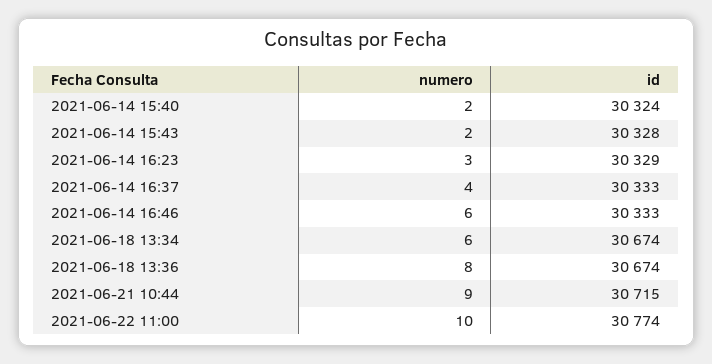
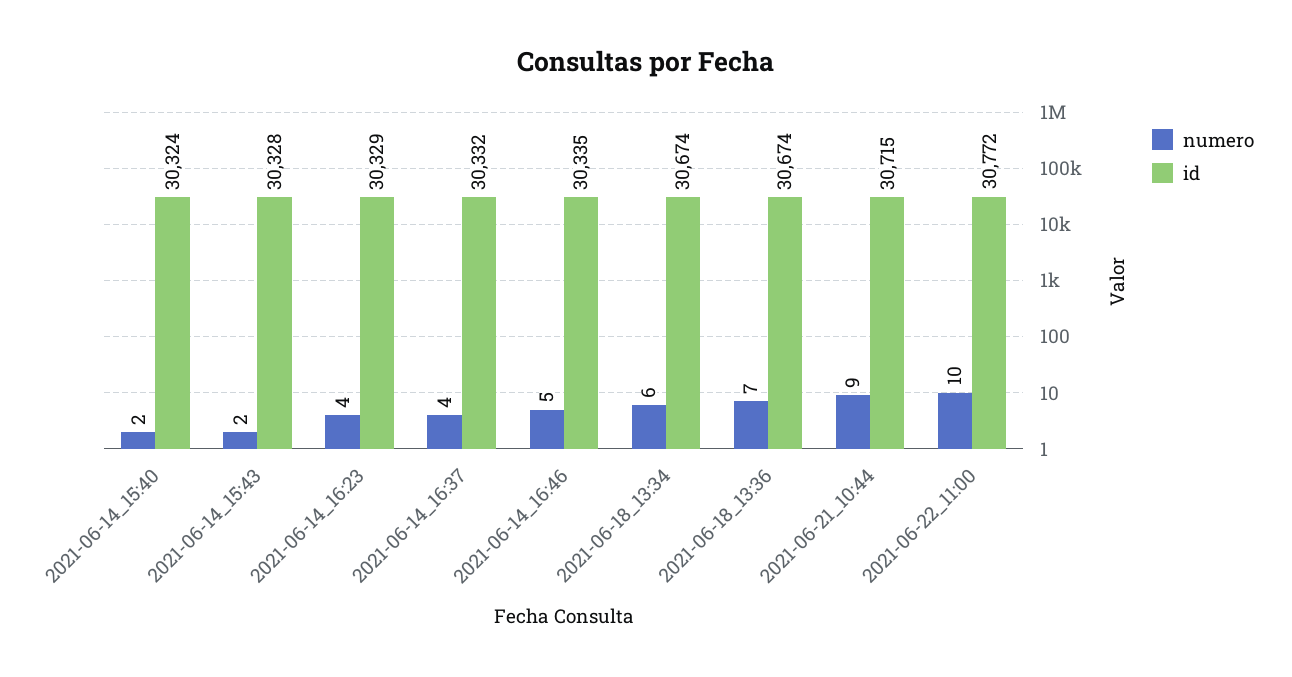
  {
    "numero": {
      "2021-06-14 15:40": 2,
      "2021-06-14 15:43": 2,
-     "2021-06-14 16:23": 3,
+     "2021-06-14 16:23": 4,
      "2021-06-14 16:37": 4,
-     "2021-06-14 16:46": 6,
+     "2021-06-14 16:46": 5,
      "2021-06-18 13:34": 6,
-     "2021-06-18 13:36": 8,
+     "2021-06-18 13:36": 7,
      "2021-06-21 10:44": 9,
      "2021-06-22 11:00": 10
    },
    "id": {
      "2021-06-14 15:40": 30324,
      "2021-06-14 15:43": 30328,
      "2021-06-14 16:23": 30329,
-     "2021-06-14 16:37": 30333,
+     "2021-06-14 16:37": 30332,
-     "2021-06-14 16:46": 30333,
+     "2021-06-14 16:46": 30335,
      "2021-06-18 13:34": 30674,
      "2021-06-18 13:36": 30674,
      "2021-06-21 10:44": 30715,
-     "2021-06-22 11:00": 30774
+     "2021-06-22 11:00": 30772
    }
  }

